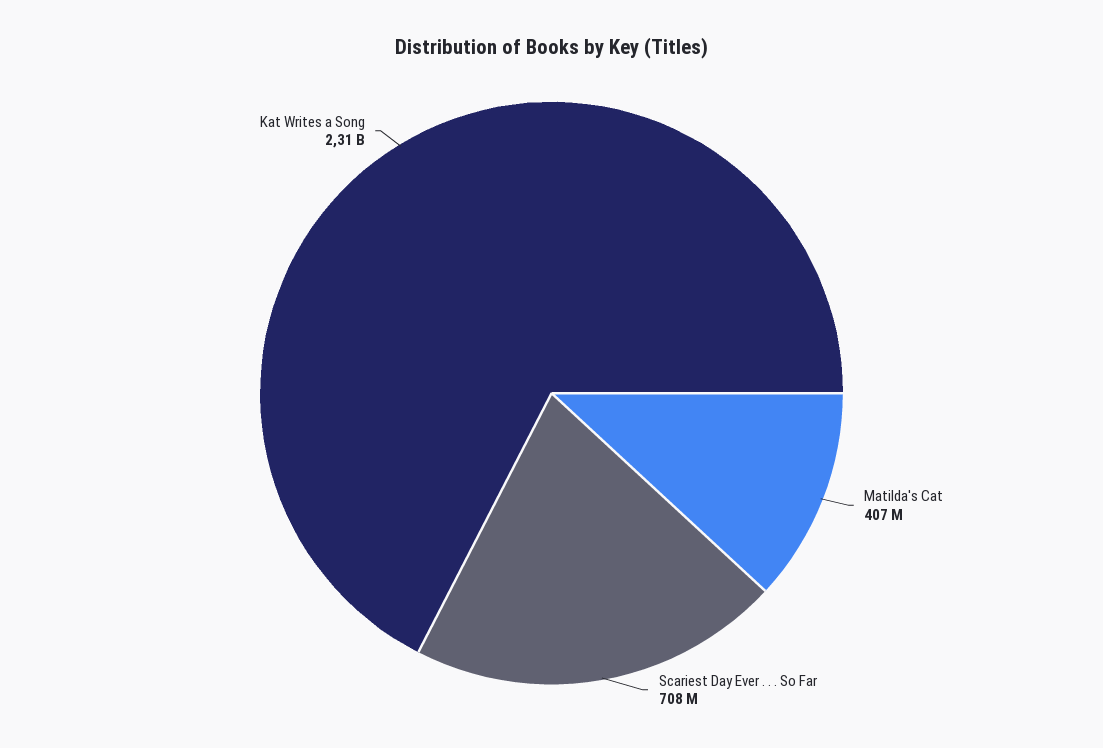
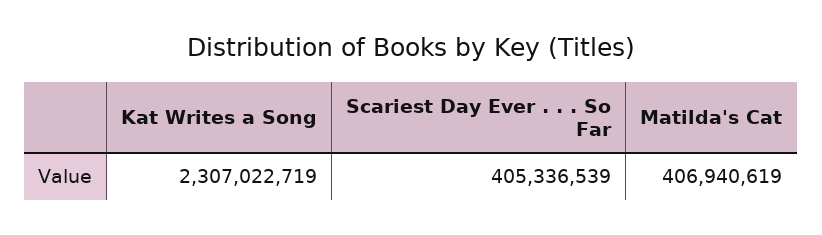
  {
    "Matilda's Cat": 406940619,
-   "Scariest Day Ever . . . So Far": 708000000,
+   "Scariest Day Ever . . . So Far": 405336539,
    "Kat Writes a Song": 2307022719
  }

